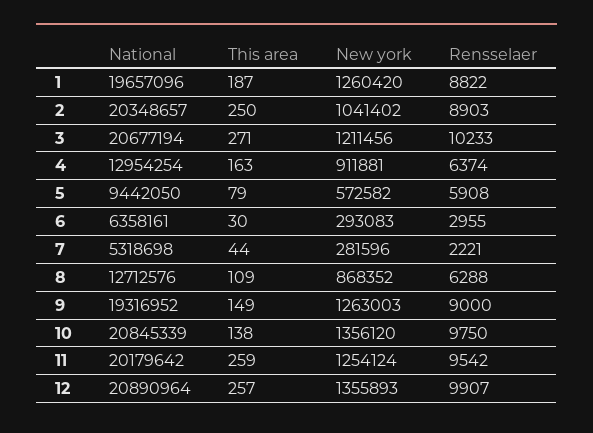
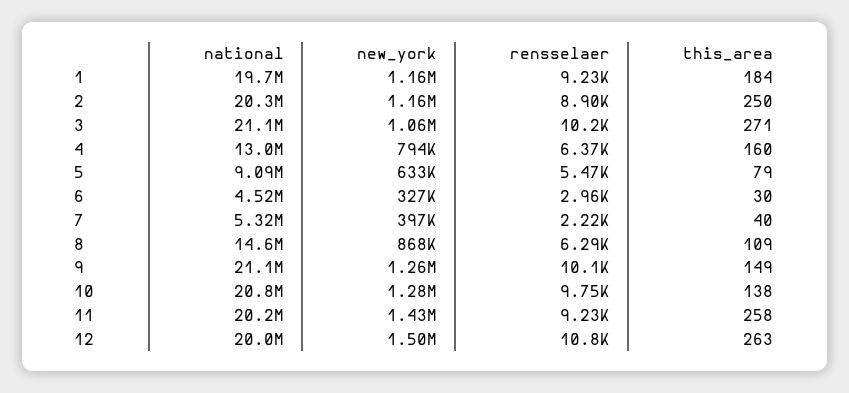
  {
    "National": {
      "1": 19657096,
      "2": 20348657,
-     "3": 20677194,
+     "3": 21100000,
      "4": 12954254,
-     "5": 9442050,
+     "5": 9090000,
-     "6": 6358161,
+     "6": 4520000,
      "7": 5318698,
-     "8": 12712576,
+     "8": 14600000,
-     "9": 19316952,
+     "9": 21100000,
      "10": 20845339,
      "11": 20179642,
-     "12": 20890964
+     "12": 20000000
    },
    "This area": {
-     "1": 187,
+     "1": 184,
      "2": 250,
      "3": 271,
-     "4": 163,
+     "4": 160,
      "5": 79,
      "6": 30,
-     "7": 44,
+     "7": 40,
      "8": 109,
      "9": 149,
      "10": 138,
-     "11": 259,
+     "11": 258,
-     "12": 257
+     "12": 263
    },
    "New york": {
-     "1": 1260420,
+     "1": 1160000,
-     "2": 1041402,
+     "2": 1160000,
-     "3": 1211456,
+     "3": 1060000,
-     "4": 911881,
+     "4": 794000,
-     "5": 572582,
+     "5": 633000,
-     "6": 293083,
+     "6": 327000,
-     "7": 281596,
+     "7": 397000,
      "8": 868352,
      "9": 1263003,
-     "10": 1356120,
+     "10": 1280000,
-     "11": 1254124,
+     "11": 1430000,
-     "12": 1355893
+     "12": 1500000
    },
    "Rensselaer": {
-     "1": 8822,
+     "1": 9230,
      "2": 8903,
      "3": 10233,
      "4": 6374,
-     "5": 5908,
+     "5": 5470,
      "6": 2955,
      "7": 2221,
      "8": 6288,
-     "9": 9000,
+     "9": 10100,
      "10": 9750,
-     "11": 9542,
+     "11": 9230,
-     "12": 9907
+     "12": 10800
    }
  }

